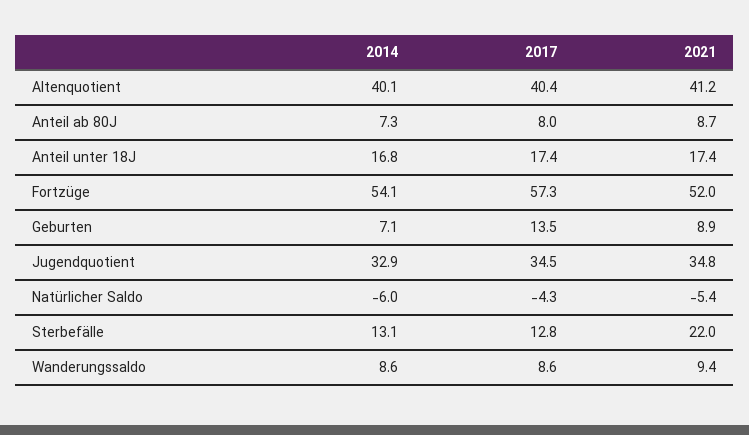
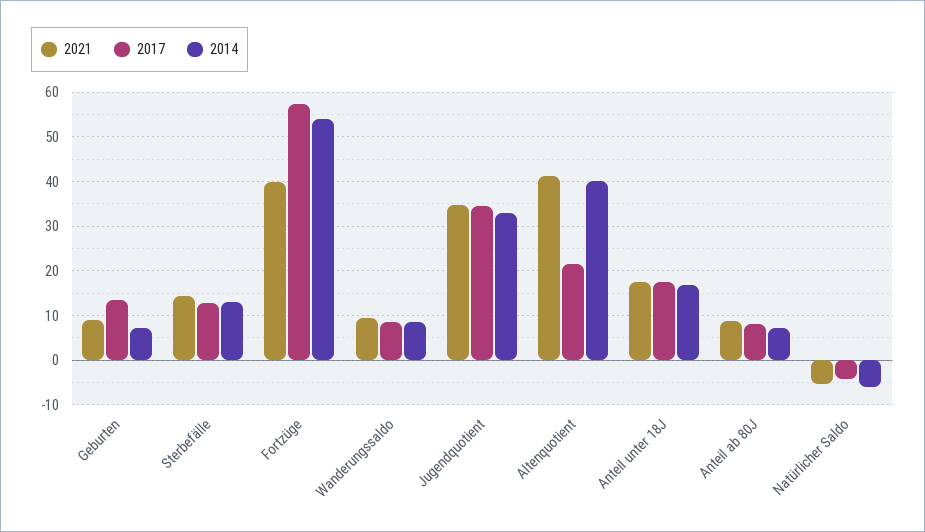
  {
    "2014": {
      "Altenquotient": 40.1,
      "Anteil ab 80J": 7.3,
      "Anteil unter 18J": 16.8,
      "Fortzüge": 54.1,
      "Geburten": 7.1,
      "Jugendquotient": 32.9,
      "Natürlicher Saldo": -6,
      "Sterbefälle": 13.1,
      "Wanderungssaldo": 8.6
    },
    "2017": {
-     "Altenquotient": 40.4,
+     "Altenquotient": 22,
      "Anteil ab 80J": 8,
      "Anteil unter 18J": 17.4,
      "Fortzüge": 57.3,
      "Geburten": 13.5,
      "Jugendquotient": 34.5,
      "Natürlicher Saldo": -4.3,
      "Sterbefälle": 12.8,
      "Wanderungssaldo": 8.6
    },
    "2021": {
      "Altenquotient": 41.2,
      "Anteil ab 80J": 8.7,
      "Anteil unter 18J": 17.4,
-     "Fortzüge": 52,
+     "Fortzüge": 40,
      "Geburten": 8.9,
      "Jugendquotient": 34.8,
      "Natürlicher Saldo": -5.4,
-     "Sterbefälle": 22,
+     "Sterbefälle": 14,
      "Wanderungssaldo": 9.4
    }
  }

